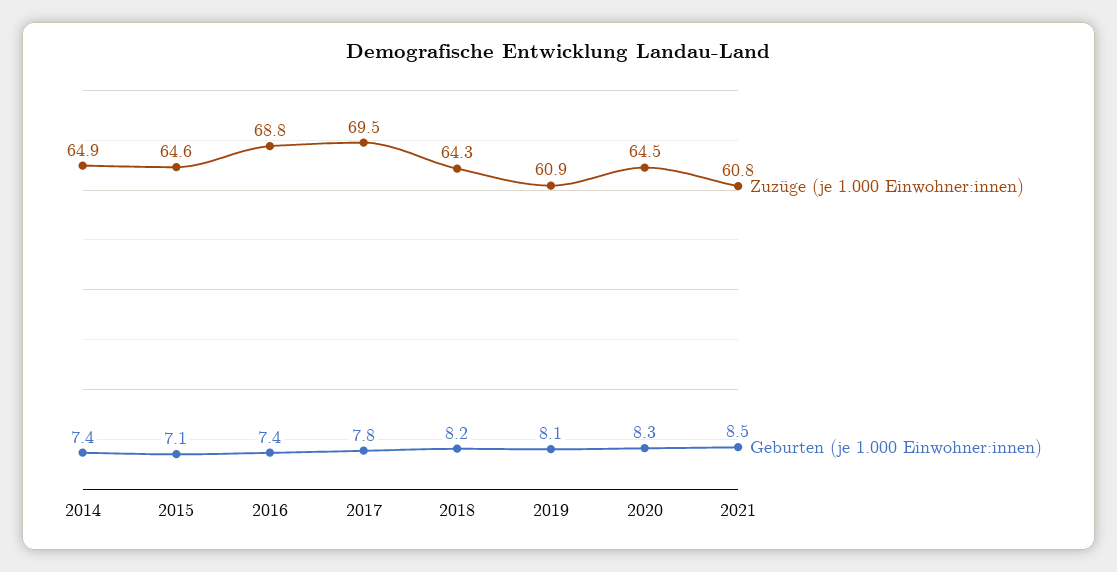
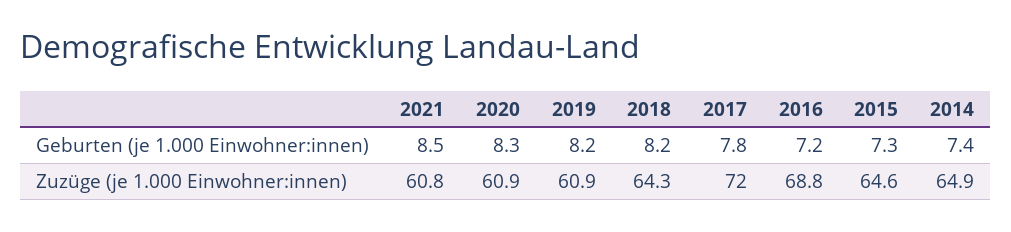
  {
    "Zuzüge (je 1.000 Einwohner:innen)": {
      "2014": 64.9,
      "2015": 64.6,
      "2016": 68.8,
-     "2017": 69.5,
+     "2017": 72,
      "2018": 64.3,
      "2019": 60.9,
-     "2020": 64.5,
+     "2020": 60.9,
      "2021": 60.8
    },
    "Geburten (je 1.000 Einwohner:innen)": {
      "2014": 7.4,
-     "2015": 7.1,
+     "2015": 7.3,
-     "2016": 7.4,
+     "2016": 7.2,
      "2017": 7.8,
      "2018": 8.2,
-     "2019": 8.1,
+     "2019": 8.2,
      "2020": 8.3,
      "2021": 8.5
    }
  }

